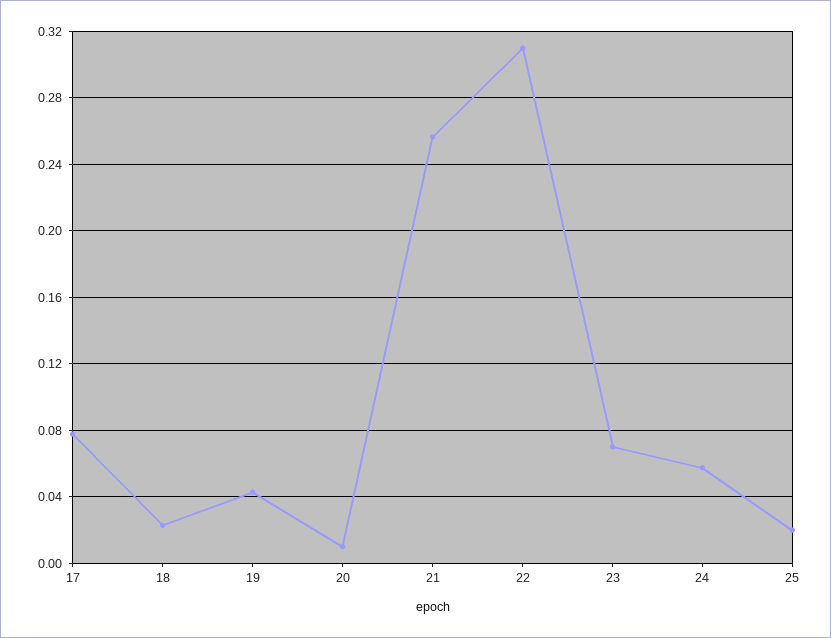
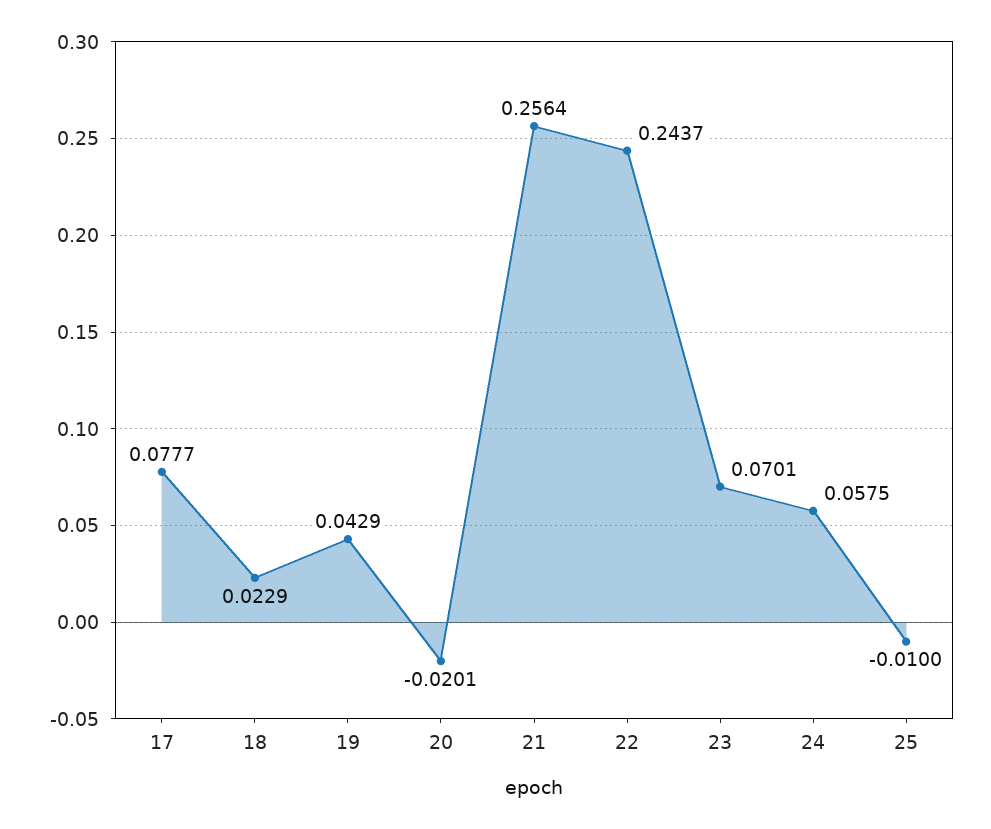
  {
    "17": 0.0777,
    "18": 0.0229,
    "19": 0.0429,
-   "20": 0.01,
+   "20": -0.0201,
    "21": 0.2564,
-   "22": 0.31,
+   "22": 0.2437,
    "23": 0.0701,
    "24": 0.0575,
-   "25": 0.02
+   "25": -0.01
  }

